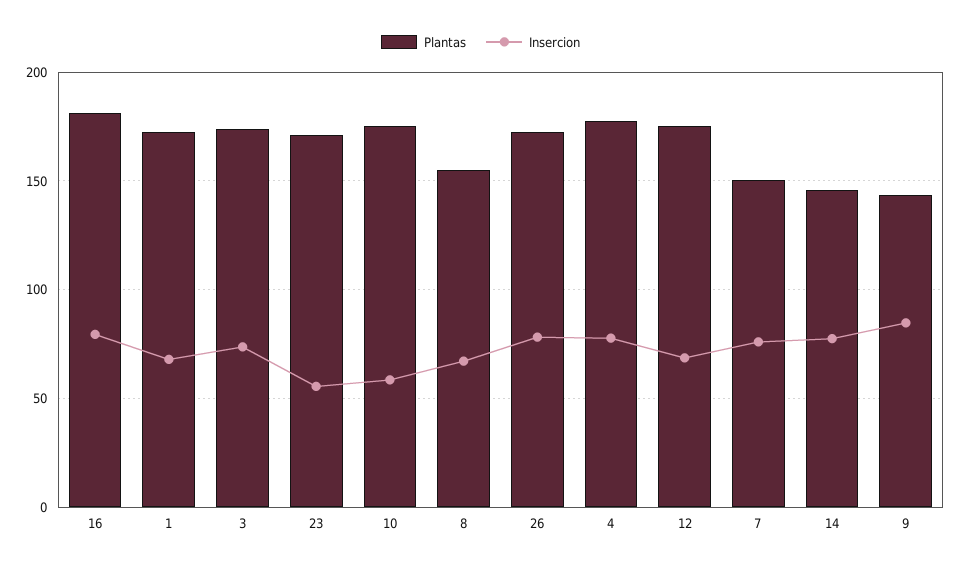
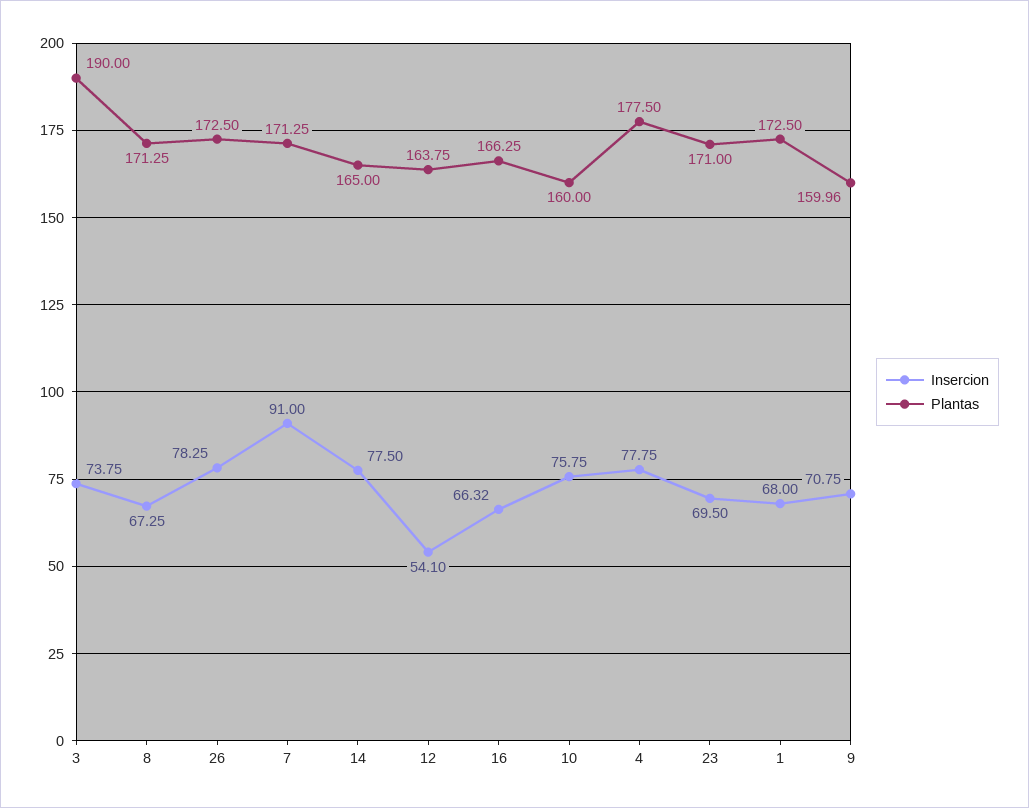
  {
    "Plantas": {
-     "16": 180,
+     "16": 166.25,
      "1": 172.5,
-     "3": 175,
+     "3": 190,
      "23": 171,
-     "10": 175,
+     "10": 160,
-     "8": 155,
+     "8": 171.25,
      "26": 172.5,
      "4": 177.5,
-     "12": 175,
+     "12": 163.75,
-     "7": 150,
+     "7": 171.25,
-     "14": 145,
+     "14": 165,
-     "9": 145
+     "9": 159.96
    },
    "Insercion": {
-     "16": 80,
+     "16": 66.32,
      "1": 68,
      "3": 73.75,
-     "23": 55,
+     "23": 69.5,
-     "10": 60,
+     "10": 75.75,
      "8": 67.25,
      "26": 78.25,
      "4": 77.75,
-     "12": 70,
+     "12": 54.1,
-     "7": 75,
+     "7": 91,
      "14": 77.5,
-     "9": 85
+     "9": 70.75
    }
  }

